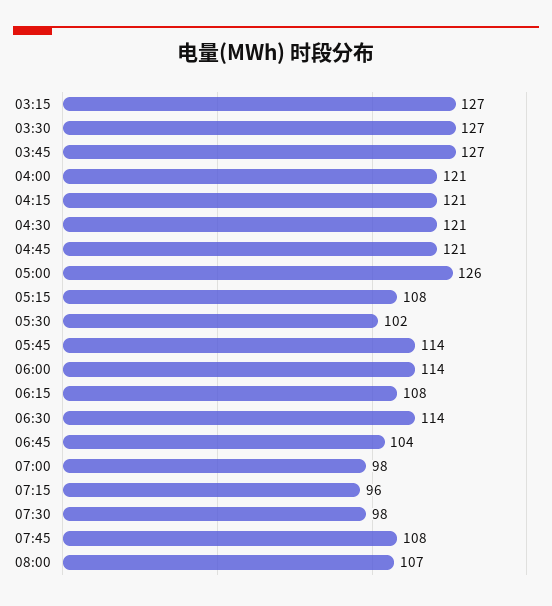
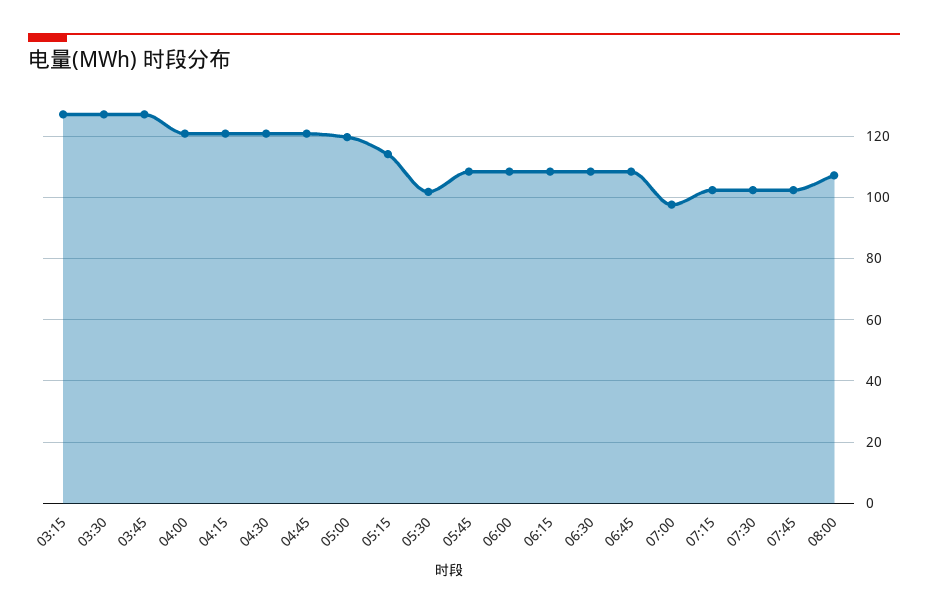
  {
    "03:15": 127,
    "03:30": 127,
    "03:45": 127,
    "04:00": 121,
    "04:15": 121,
    "04:30": 121,
    "04:45": 121,
-   "05:00": 126,
+   "05:00": 120,
-   "05:15": 108,
+   "05:15": 114,
    "05:30": 102,
-   "05:45": 114,
+   "05:45": 108,
-   "06:00": 114,
+   "06:00": 108,
    "06:15": 108,
-   "06:30": 114,
+   "06:30": 108,
-   "06:45": 104,
+   "06:45": 108,
    "07:00": 98,
-   "07:15": 96,
+   "07:15": 102,
-   "07:30": 98,
+   "07:30": 102,
-   "07:45": 108,
+   "07:45": 102,
    "08:00": 107
  }

